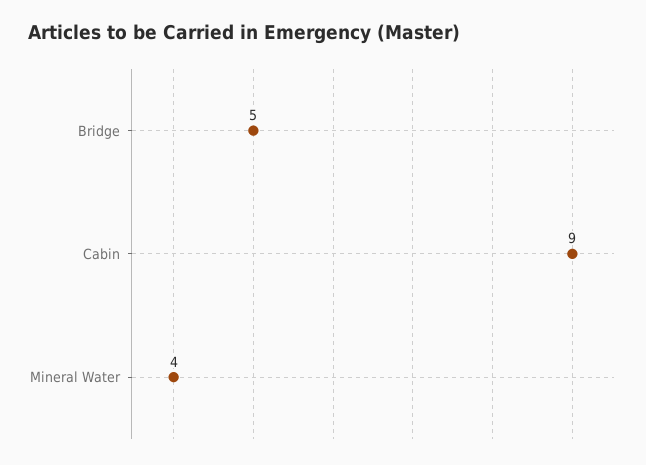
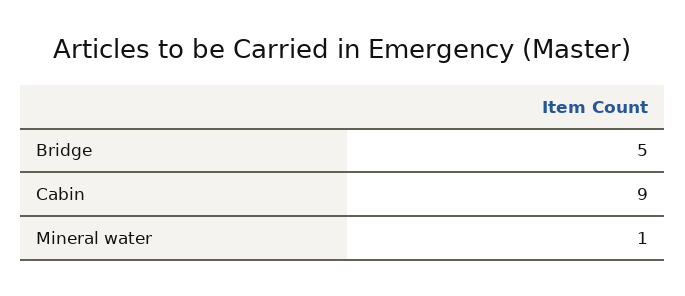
  {
    "Bridge": 5,
    "Cabin": 9,
-   "Mineral Water": 4
+   "Mineral Water": 1
  }

